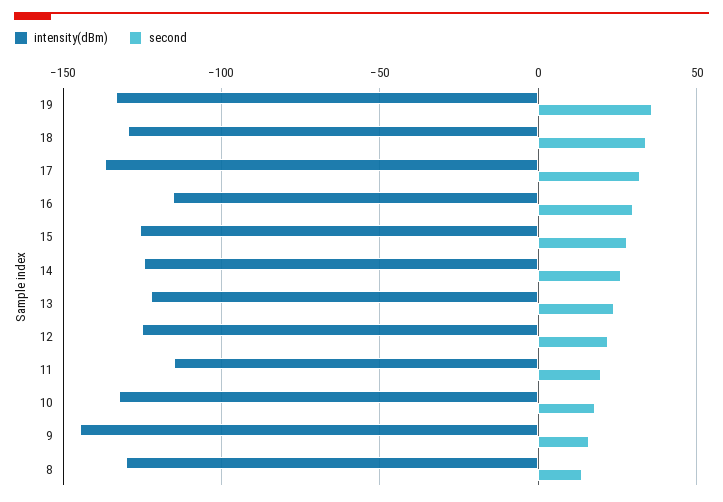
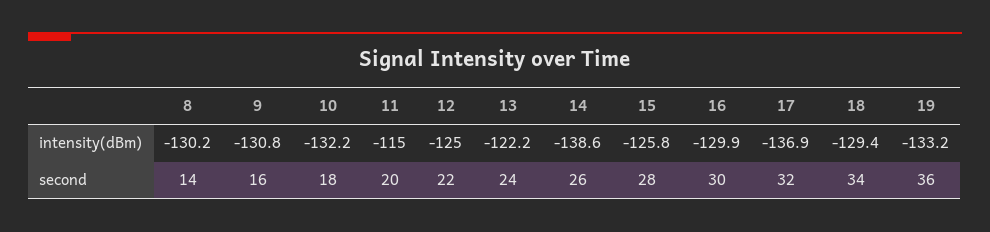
  {
    "intensity(dBm)": {
      "19": -133.2,
      "18": -129.4,
      "17": -136.9,
-     "16": -115,
+     "16": -129.9,
      "15": -125.8,
-     "14": -125,
+     "14": -138.6,
      "13": -122.2,
      "12": -125,
      "11": -115,
      "10": -132.2,
-     "9": -145,
+     "9": -130.8,
      "8": -130.2
    },
    "second": {
      "19": 36,
      "18": 34,
      "17": 32,
      "16": 30,
      "15": 28,
      "14": 26,
      "13": 24,
      "12": 22,
      "11": 20,
      "10": 18,
      "9": 16,
      "8": 14
    }
  }

